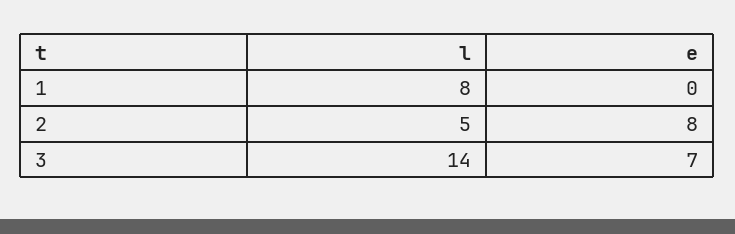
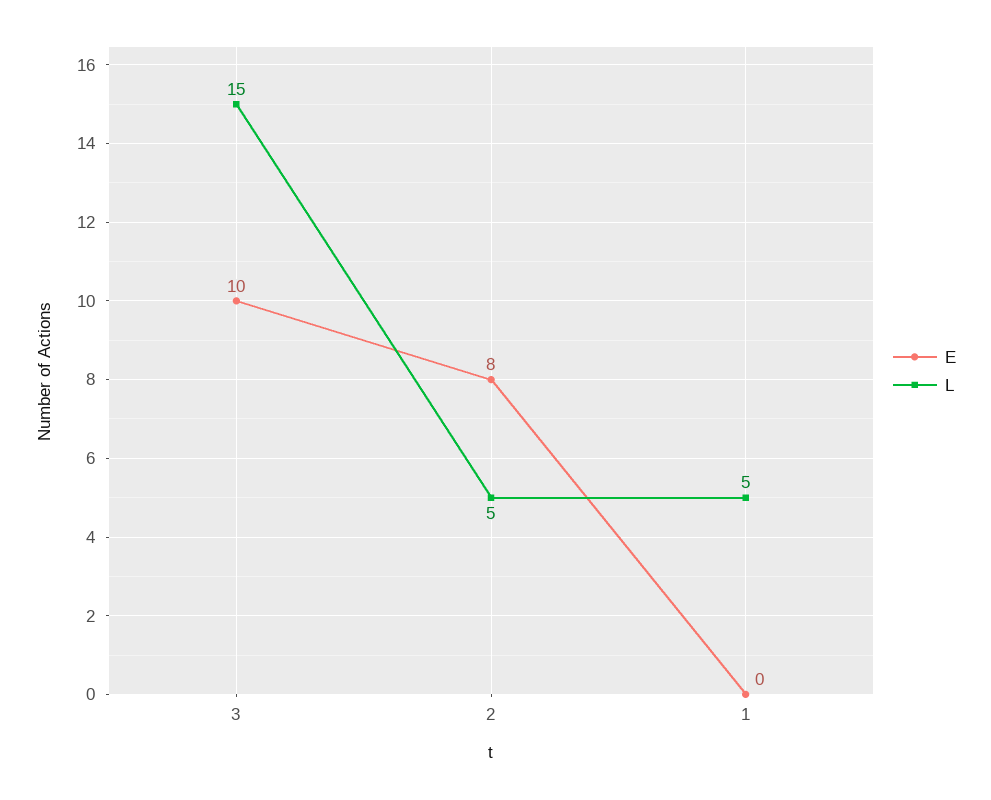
  {
    "l": {
-     "1": 8,
+     "1": 5,
      "2": 5,
-     "3": 14
+     "3": 15
    },
    "e": {
      "1": 0,
      "2": 8,
-     "3": 7
+     "3": 10
    }
  }

